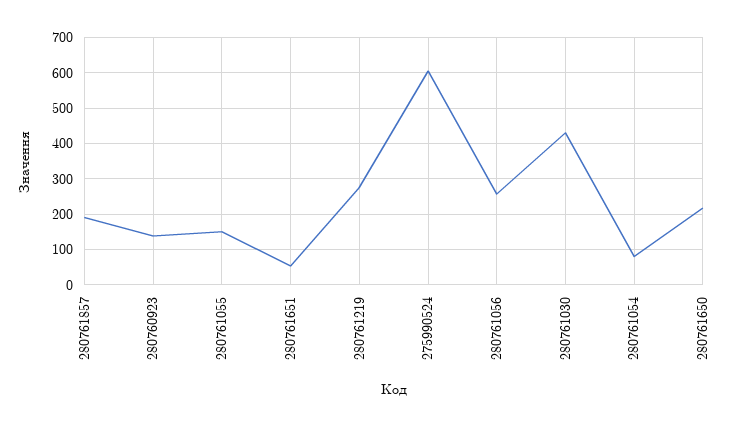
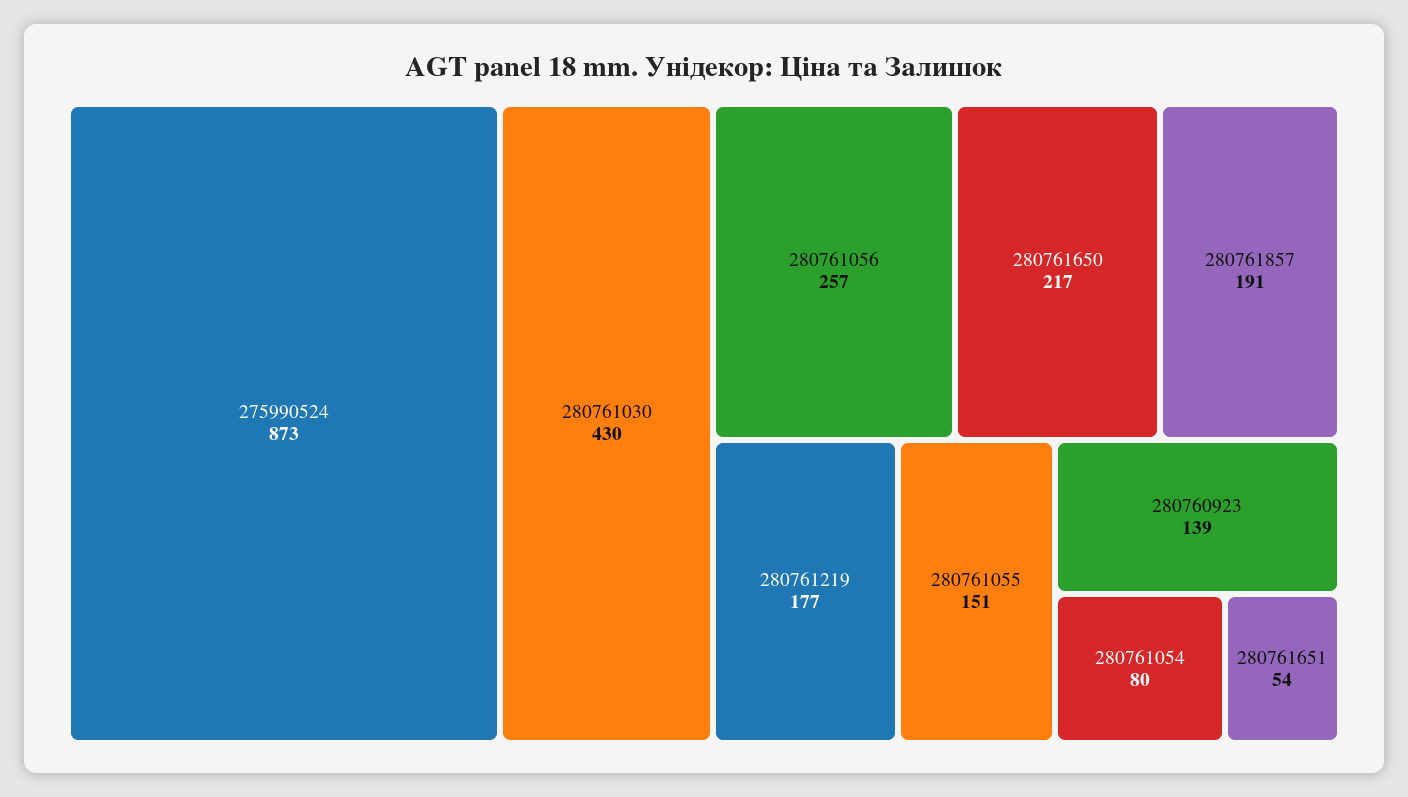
  {
    "280761857": 191,
    "280760923": 139,
    "280761055": 151,
    "280761651": 54,
-   "280761219": 280,
+   "280761219": 177,
-   "275990524": 600,
+   "275990524": 873,
    "280761056": 257,
    "280761030": 430,
    "280761054": 80,
    "280761650": 217
  }

